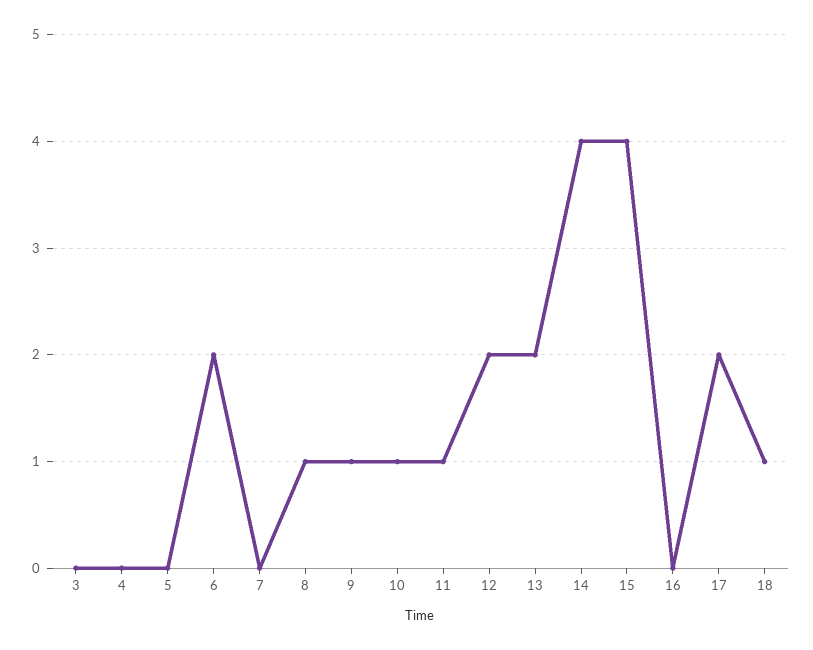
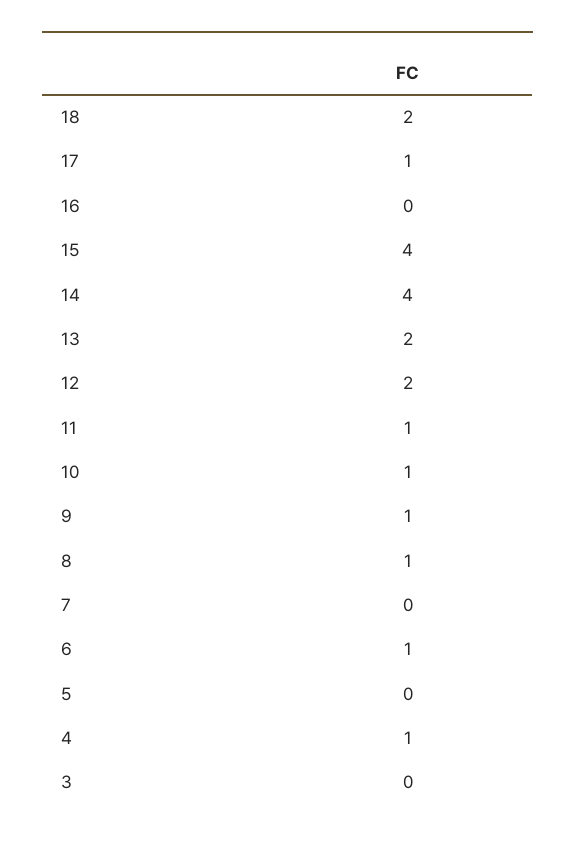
  {
    "3": 0,
-   "4": 0,
+   "4": 1,
    "5": 0,
-   "6": 2,
+   "6": 1,
    "7": 0,
    "8": 1,
    "9": 1,
    "10": 1,
    "11": 1,
    "12": 2,
    "13": 2,
    "14": 4,
    "15": 4,
    "16": 0,
-   "17": 2,
+   "17": 1,
-   "18": 1
+   "18": 2
  }

